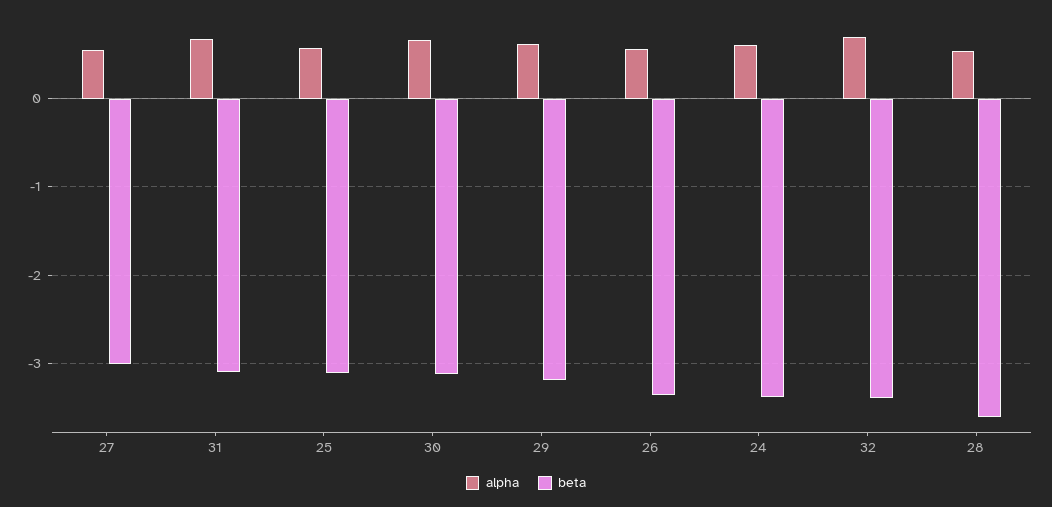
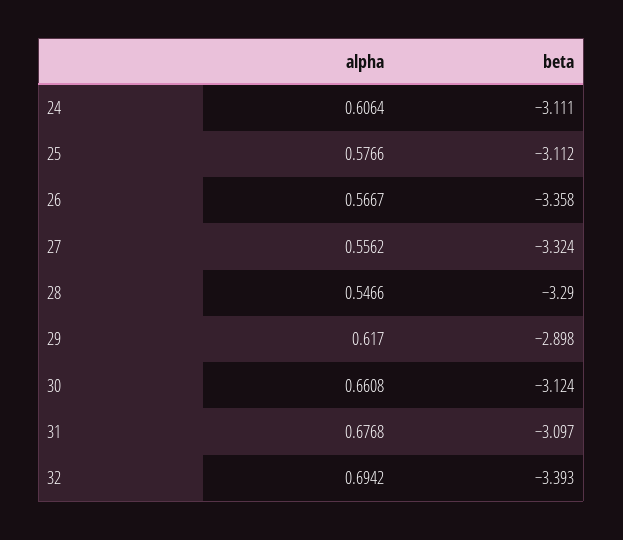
  {
    "alpha": {
      "27": 0.5562,
      "31": 0.6768,
      "25": 0.5766,
      "30": 0.6608,
      "29": 0.617,
      "26": 0.5667,
      "24": 0.6064,
      "32": 0.6942,
      "28": 0.5466
    },
    "beta": {
-     "27": -3,
+     "27": -3.324,
      "31": -3.097,
      "25": -3.112,
      "30": -3.124,
-     "29": -3.2,
+     "29": -2.898,
      "26": -3.358,
-     "24": -3.4,
+     "24": -3.111,
      "32": -3.393,
-     "28": -3.6
+     "28": -3.29
    }
  }

